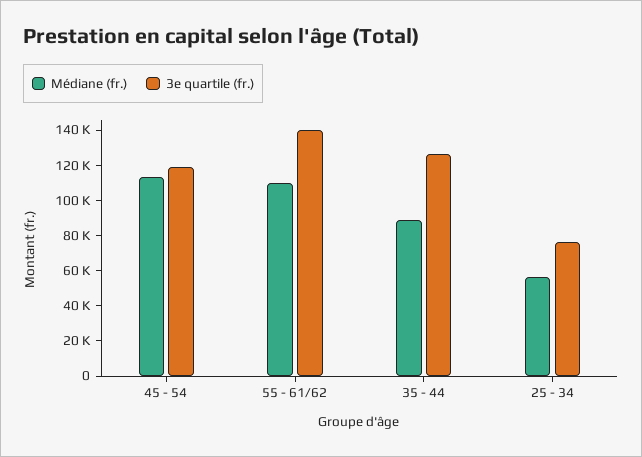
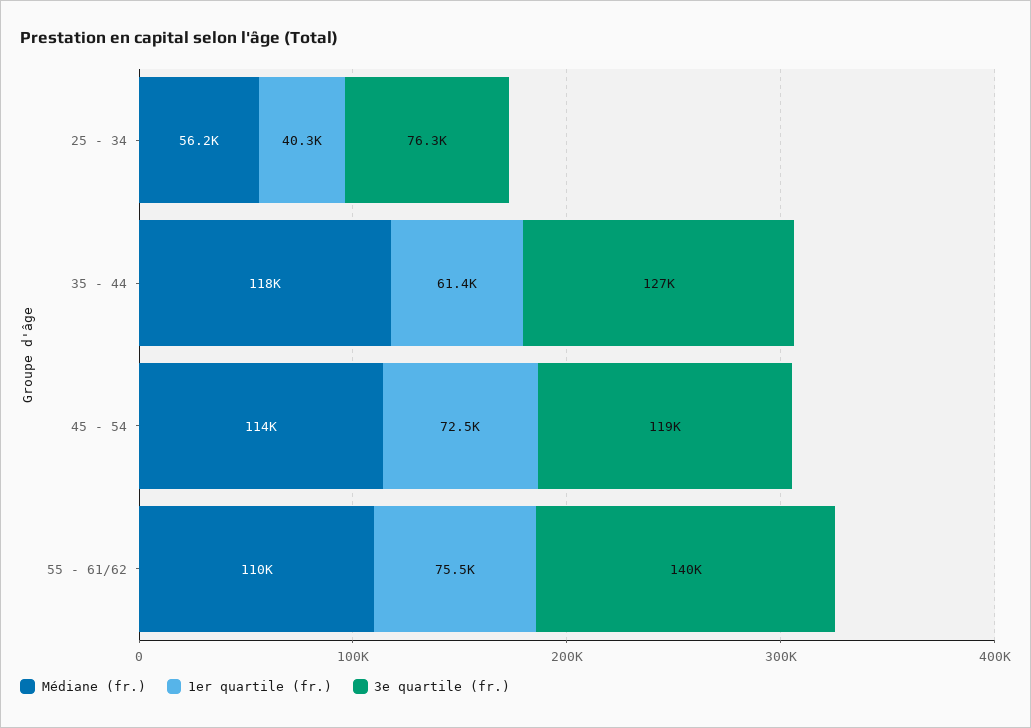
  {
    "Médiane (fr.)": {
      "45 - 54": 114000,
      "55 - 61/62": 110000,
-     "35 - 44": 90000,
+     "35 - 44": 118000,
      "25 - 34": 56200
    },
    "3e quartile (fr.)": {
      "45 - 54": 119000,
      "55 - 61/62": 140000,
      "35 - 44": 127000,
      "25 - 34": 76300
-   }
+   },
+   "1er quartile (fr.)": {
+     "25 - 34": 40300,
+     "35 - 44": 61400,
+     "45 - 54": 72500,
+     "55 - 61/62": 75500
+   }
  }

